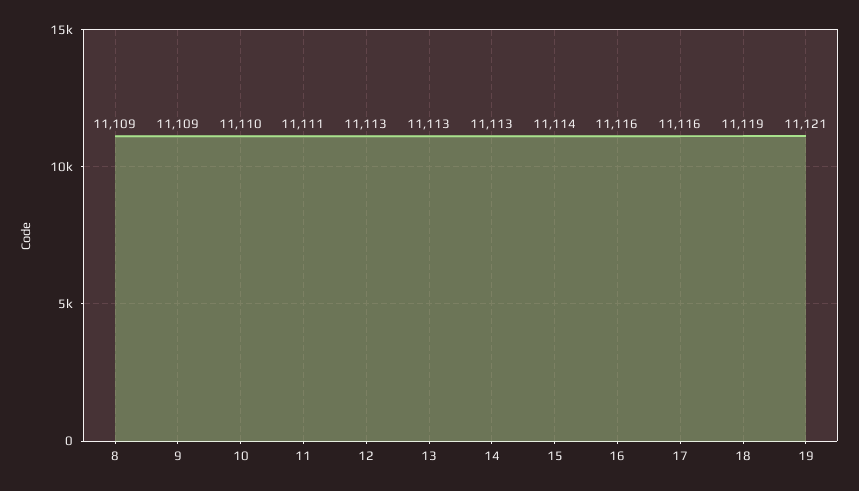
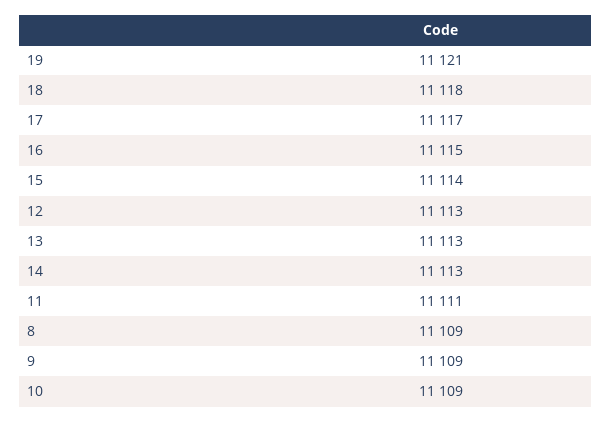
  {
    "8": 11109,
    "9": 11109,
-   "10": 11110,
+   "10": 11109,
    "11": 11111,
    "12": 11113,
    "13": 11113,
    "14": 11113,
    "15": 11114,
-   "16": 11116,
+   "16": 11115,
-   "17": 11116,
+   "17": 11117,
-   "18": 11119,
+   "18": 11118,
    "19": 11121
  }

